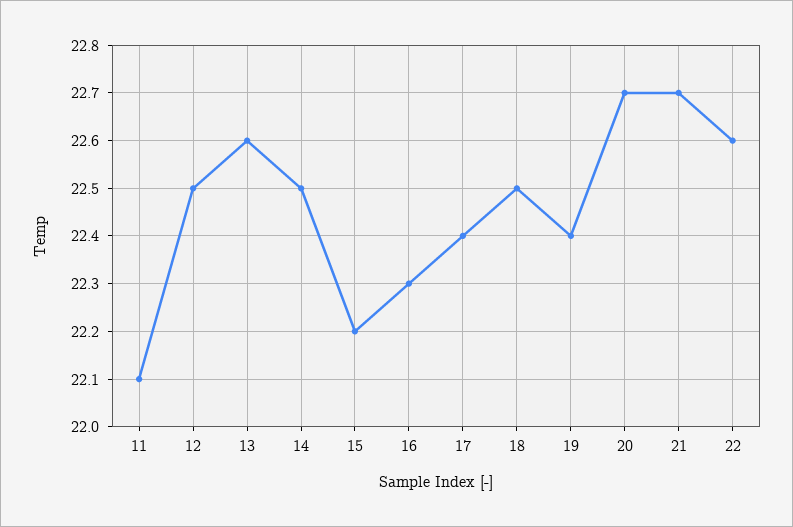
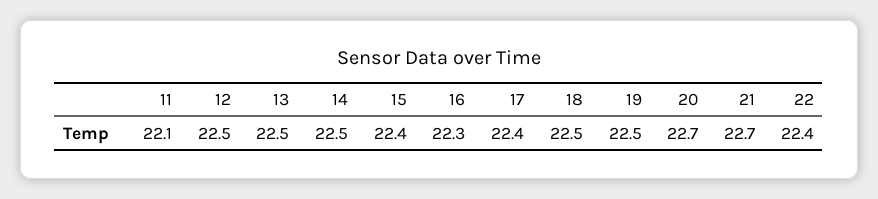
  {
    "11": 22.1,
    "12": 22.5,
-   "13": 22.6,
+   "13": 22.5,
    "14": 22.5,
-   "15": 22.2,
+   "15": 22.4,
    "16": 22.3,
    "17": 22.4,
    "18": 22.5,
-   "19": 22.4,
+   "19": 22.5,
    "20": 22.7,
    "21": 22.7,
-   "22": 22.6
+   "22": 22.4
  }

